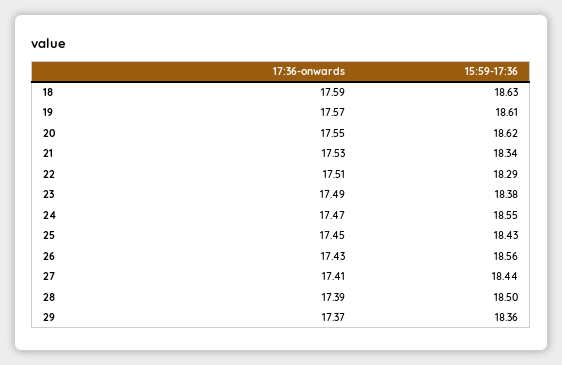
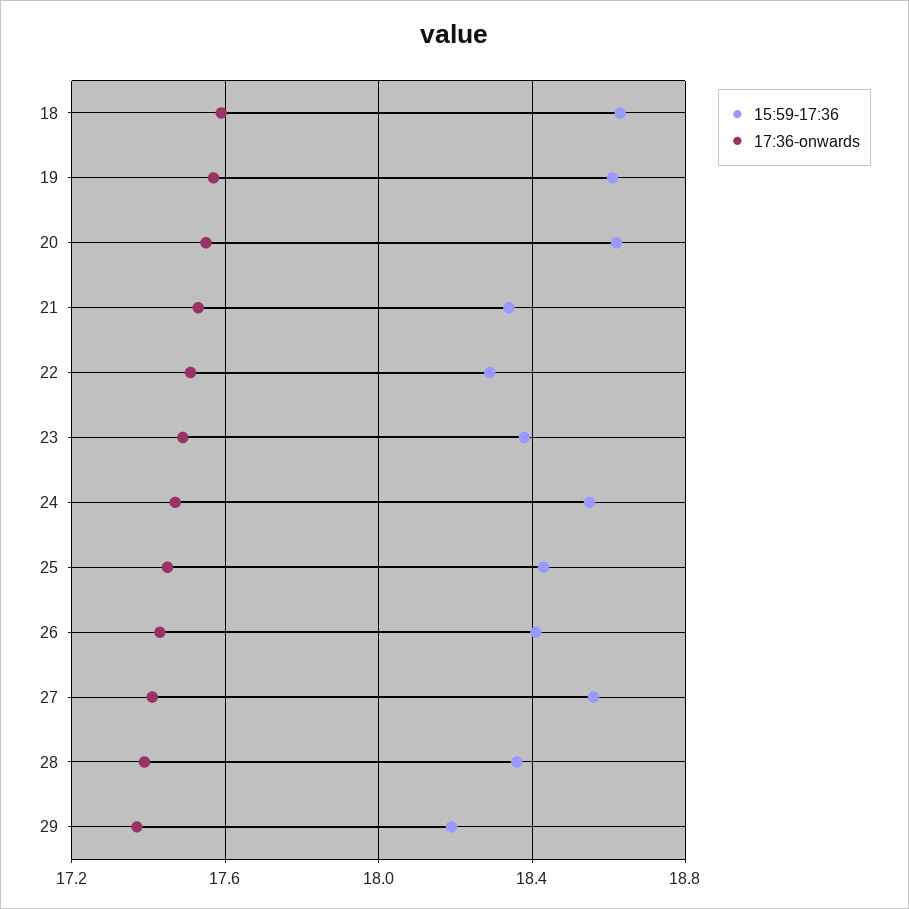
  {
    "17:36-onwards": {
      "18": 17.59,
      "19": 17.57,
      "20": 17.55,
      "21": 17.53,
      "22": 17.51,
      "23": 17.49,
      "24": 17.47,
      "25": 17.45,
      "26": 17.43,
      "27": 17.41,
      "28": 17.39,
      "29": 17.37
    },
    "15:59-17:36": {
      "18": 18.63,
      "19": 18.61,
      "20": 18.62,
      "21": 18.34,
      "22": 18.29,
      "23": 18.38,
      "24": 18.55,
      "25": 18.43,
-     "26": 18.56,
+     "26": 18.4,
-     "27": 18.44,
+     "27": 18.55,
-     "28": 18.5,
+     "28": 18.35,
-     "29": 18.36
+     "29": 18.2
    }
  }

